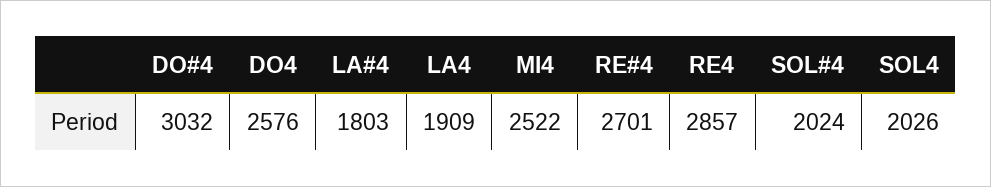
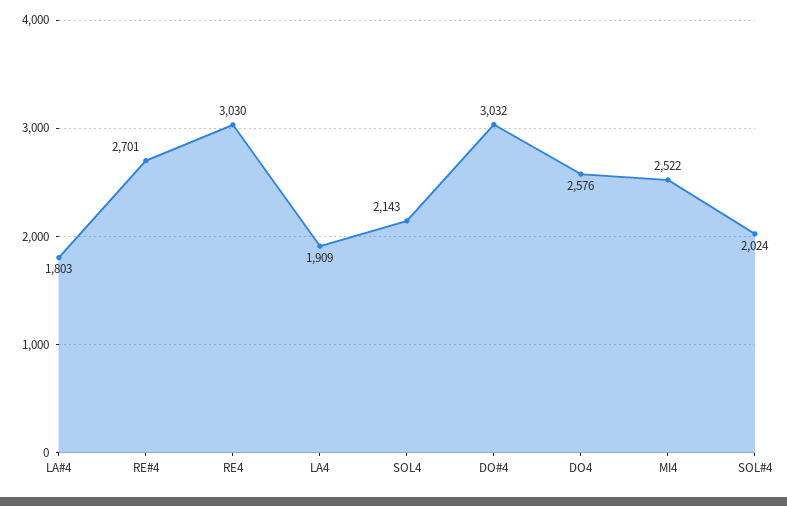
  {
    "DO#4": 3032,
    "DO4": 2576,
    "LA#4": 1803,
    "LA4": 1909,
    "MI4": 2522,
    "RE#4": 2701,
-   "RE4": 2857,
+   "RE4": 3030,
    "SOL#4": 2024,
-   "SOL4": 2026
+   "SOL4": 2143
  }

